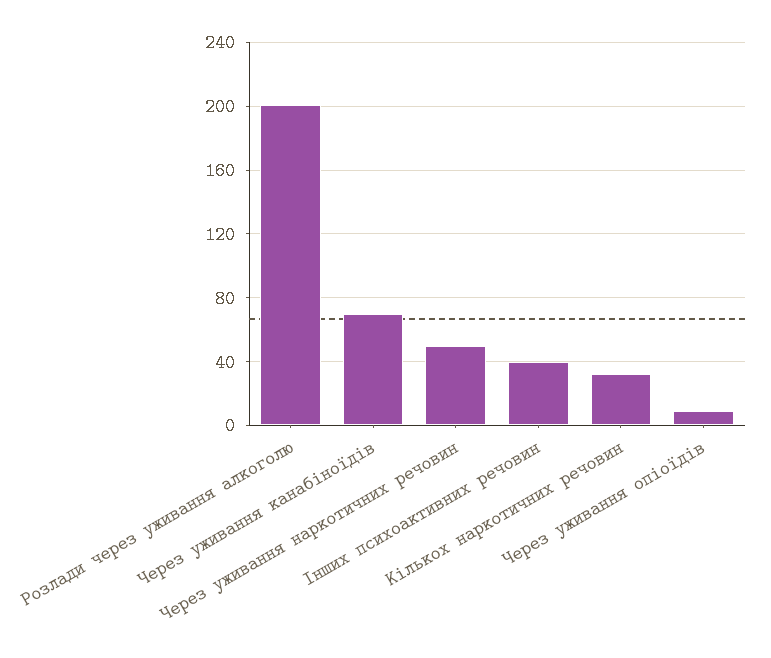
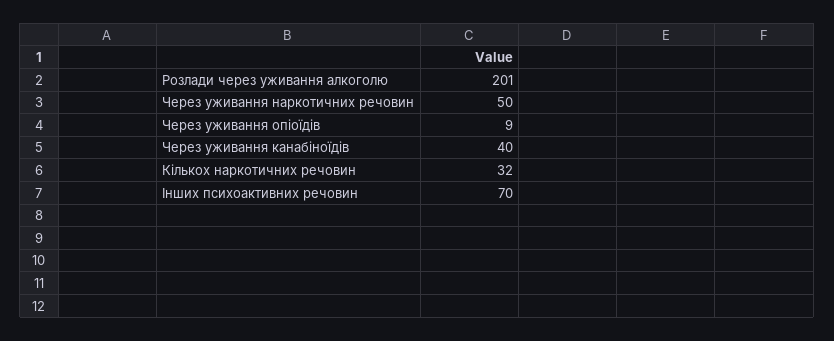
  {
    "Розлади через уживання алкоголю": 201,
-   "Через уживання канабіноїдів": 70,
+   "Через уживання канабіноїдів": 40,
    "Через уживання наркотичних речовин": 50,
-   "Інших психоактивних речовин": 40,
+   "Інших психоактивних речовин": 70,
    "Кількох наркотичних речовин": 32,
    "Через уживання опіоїдів": 9
  }

